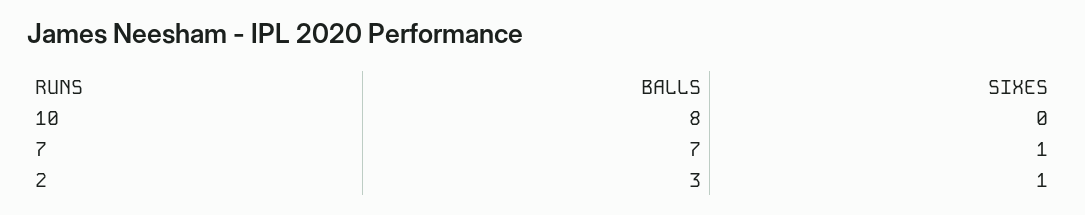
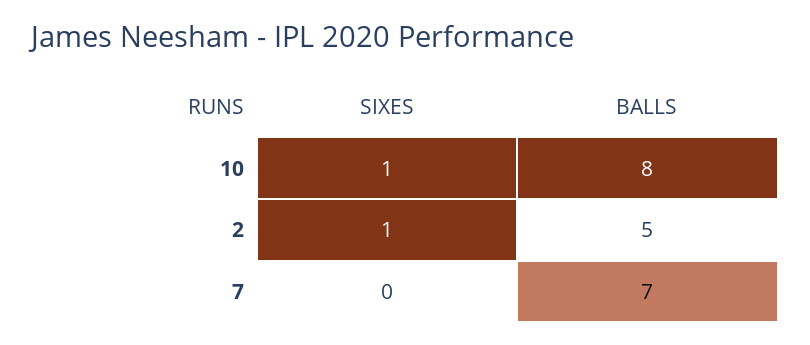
  {
    "BALLS": {
      "10": 8,
      "7": 7,
-     "2": 3
+     "2": 5
    },
    "SIXES": {
-     "10": 0,
+     "10": 1,
-     "7": 1,
+     "7": 0,
      "2": 1
    }
  }

